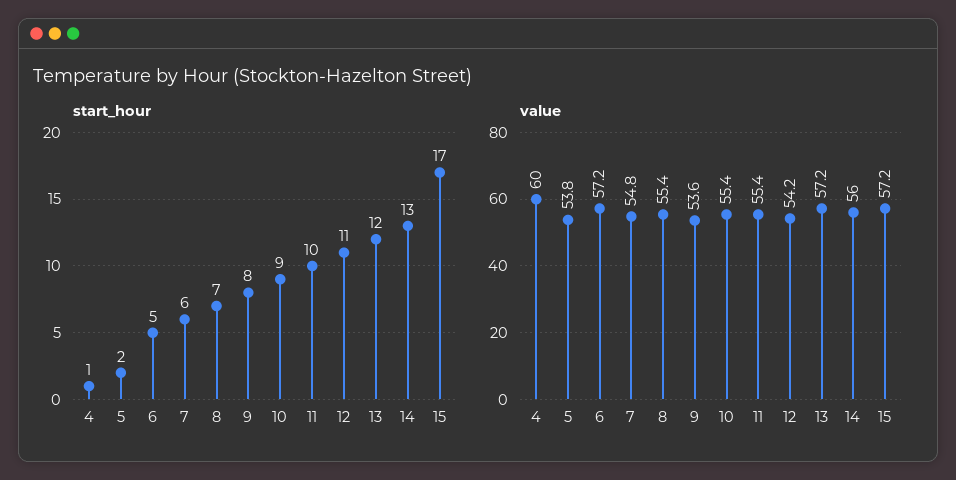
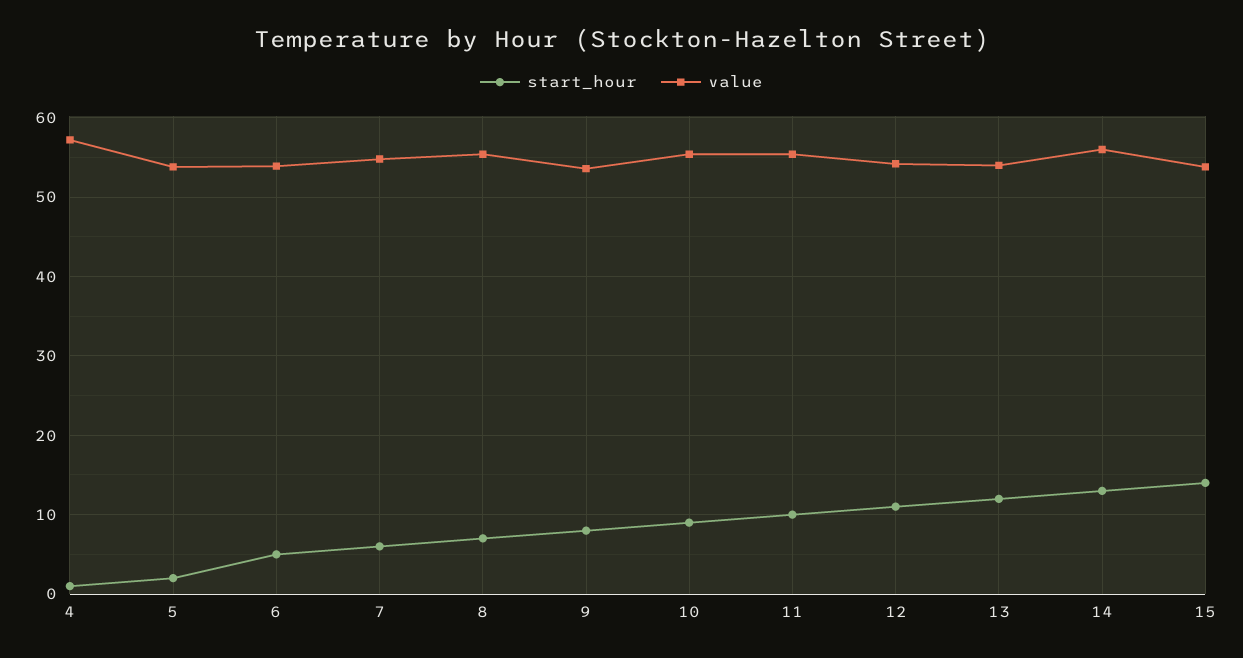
  {
    "start_hour": {
      "4": 1,
      "5": 2,
      "6": 5,
      "7": 6,
      "8": 7,
      "9": 8,
      "10": 9,
      "11": 10,
      "12": 11,
      "13": 12,
      "14": 13,
-     "15": 17
+     "15": 14
    },
    "value": {
-     "4": 60,
+     "4": 57,
      "5": 53.8,
-     "6": 57.2,
+     "6": 54,
      "7": 54.8,
      "8": 55.4,
      "9": 53.6,
      "10": 55.4,
      "11": 55.4,
      "12": 54.2,
-     "13": 57.2,
+     "13": 54,
      "14": 56,
-     "15": 57.2
+     "15": 54
    }
  }

